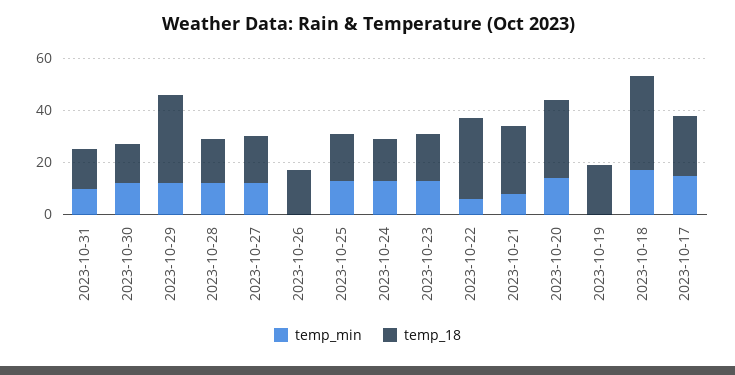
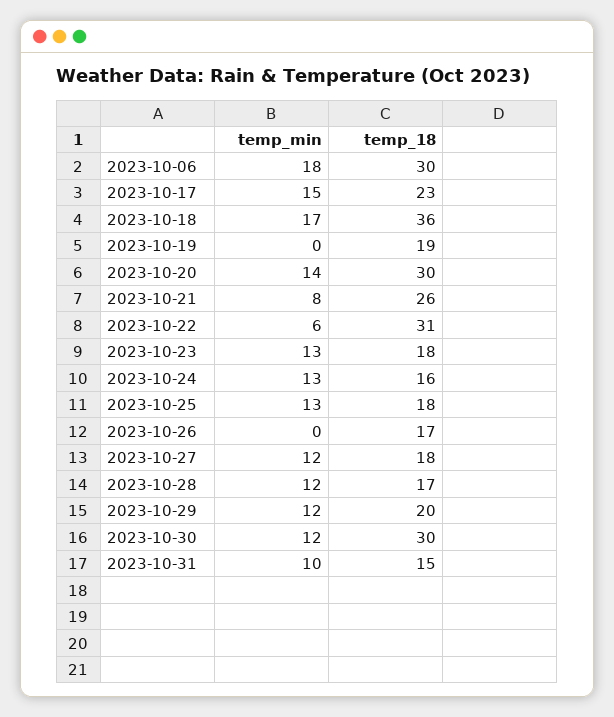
  {
    "temp_min": {
      "2023-10-31": 10,
      "2023-10-30": 12,
      "2023-10-29": 12,
      "2023-10-28": 12,
      "2023-10-27": 12,
      "2023-10-26": 0,
      "2023-10-25": 13,
      "2023-10-24": 13,
      "2023-10-23": 13,
      "2023-10-22": 6,
      "2023-10-21": 8,
      "2023-10-20": 14,
      "2023-10-19": 0,
      "2023-10-18": 17,
-     "2023-10-17": 15
+     "2023-10-17": 15,
+     "2023-10-06": 18
    },
    "temp_18": {
      "2023-10-31": 15,
-     "2023-10-30": 15,
+     "2023-10-30": 30,
-     "2023-10-29": 35,
+     "2023-10-29": 20,
      "2023-10-28": 17,
      "2023-10-27": 18,
      "2023-10-26": 17,
      "2023-10-25": 18,
      "2023-10-24": 16,
      "2023-10-23": 18,
      "2023-10-22": 31,
      "2023-10-21": 26,
      "2023-10-20": 30,
      "2023-10-19": 19,
      "2023-10-18": 36,
-     "2023-10-17": 23
+     "2023-10-17": 23,
+     "2023-10-06": 30
    }
  }

